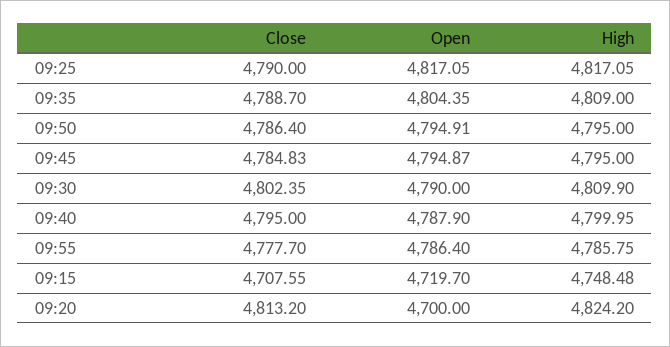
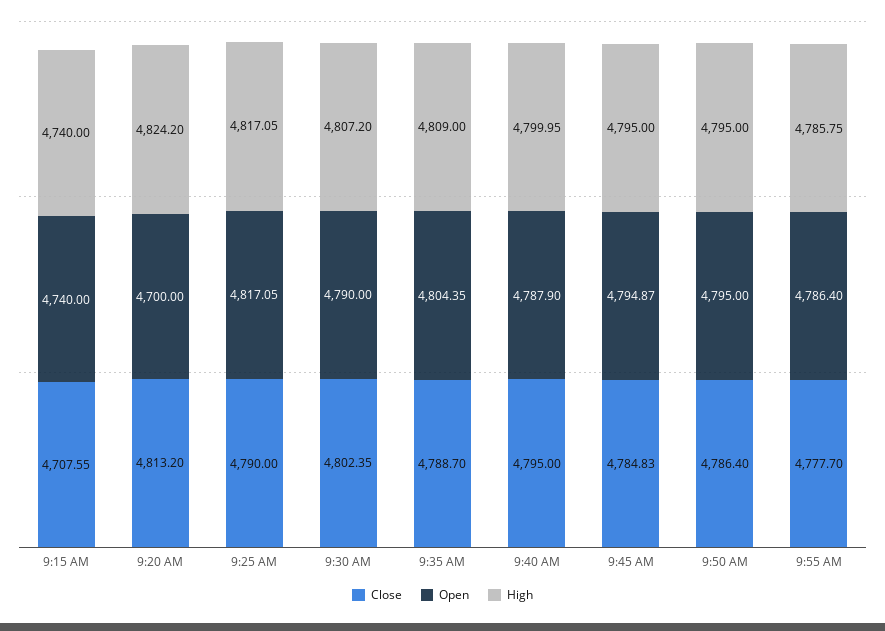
  {
    "Close": {
      "09:25": 4790,
      "09:35": 4788.7,
      "09:50": 4786.4,
      "09:45": 4784.83,
      "09:30": 4802.35,
      "09:40": 4795,
      "09:55": 4777.7,
      "09:15": 4707.55,
      "09:20": 4813.2
    },
    "Open": {
      "09:25": 4817.05,
      "09:35": 4804.35,
-     "09:50": 4794.91,
+     "09:50": 4795,
      "09:45": 4794.87,
      "09:30": 4790,
      "09:40": 4787.9,
      "09:55": 4786.4,
-     "09:15": 4719.7,
+     "09:15": 4740,
      "09:20": 4700
    },
    "High": {
      "09:25": 4817.05,
      "09:35": 4809,
      "09:50": 4795,
      "09:45": 4795,
-     "09:30": 4809.9,
+     "09:30": 4807.2,
      "09:40": 4799.95,
      "09:55": 4785.75,
-     "09:15": 4748.48,
+     "09:15": 4740,
      "09:20": 4824.2
    }
  }

